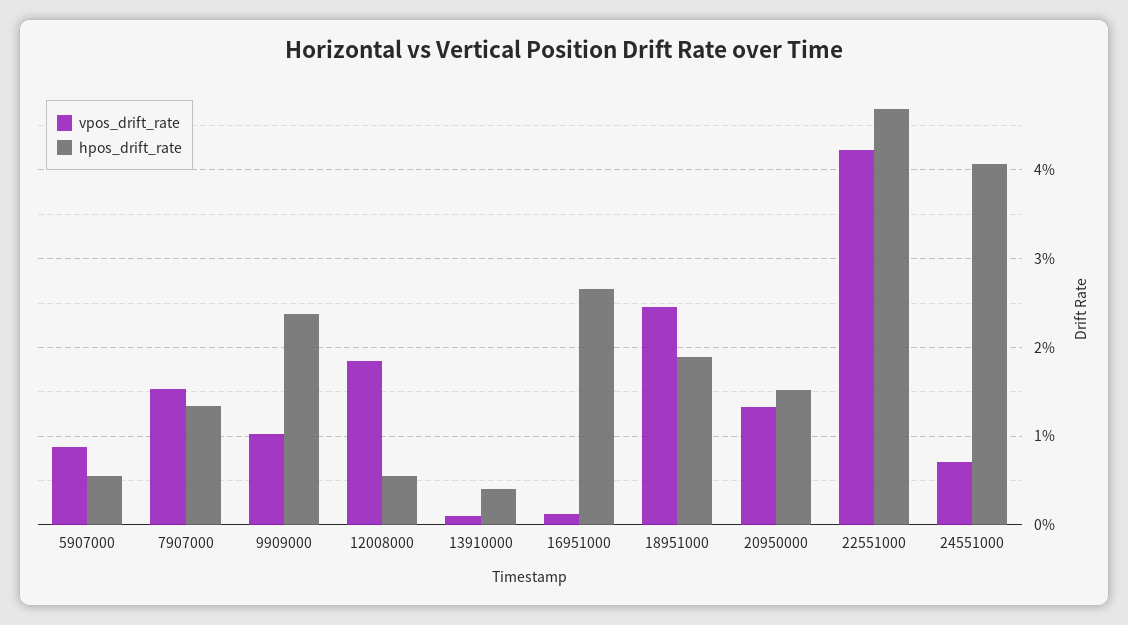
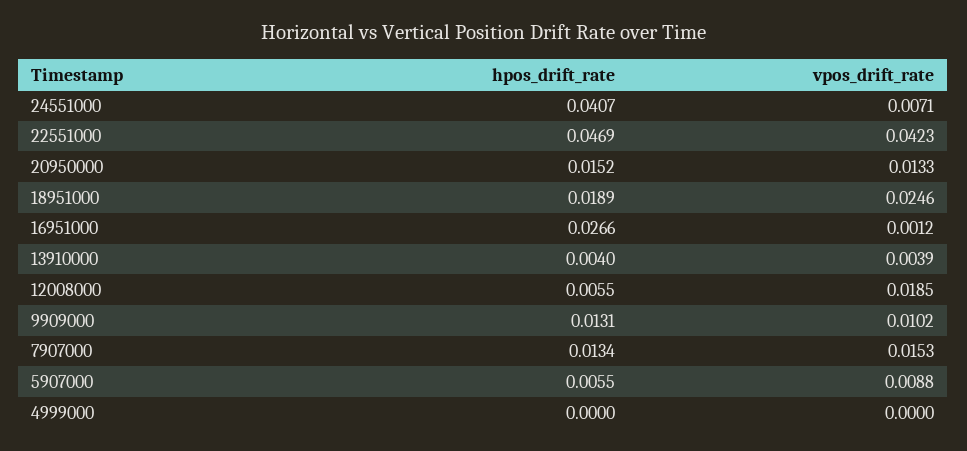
  {
    "vpos_drift_rate": {
      "5907000": 0.0088,
      "7907000": 0.0153,
      "9909000": 0.0102,
      "12008000": 0.0185,
-     "13910000": 0.001,
+     "13910000": 0.0039,
      "16951000": 0.0012,
      "18951000": 0.0246,
      "20950000": 0.0133,
      "22551000": 0.0423,
-     "24551000": 0.0071
+     "24551000": 0.0071,
+     "4999000": 0
    },
    "hpos_drift_rate": {
      "5907000": 0.0055,
      "7907000": 0.0134,
-     "9909000": 0.024,
+     "9909000": 0.0131,
      "12008000": 0.0055,
      "13910000": 0.004,
      "16951000": 0.0266,
      "18951000": 0.0189,
      "20950000": 0.0152,
      "22551000": 0.0469,
-     "24551000": 0.0407
+     "24551000": 0.0407,
+     "4999000": 0
    }
  }

